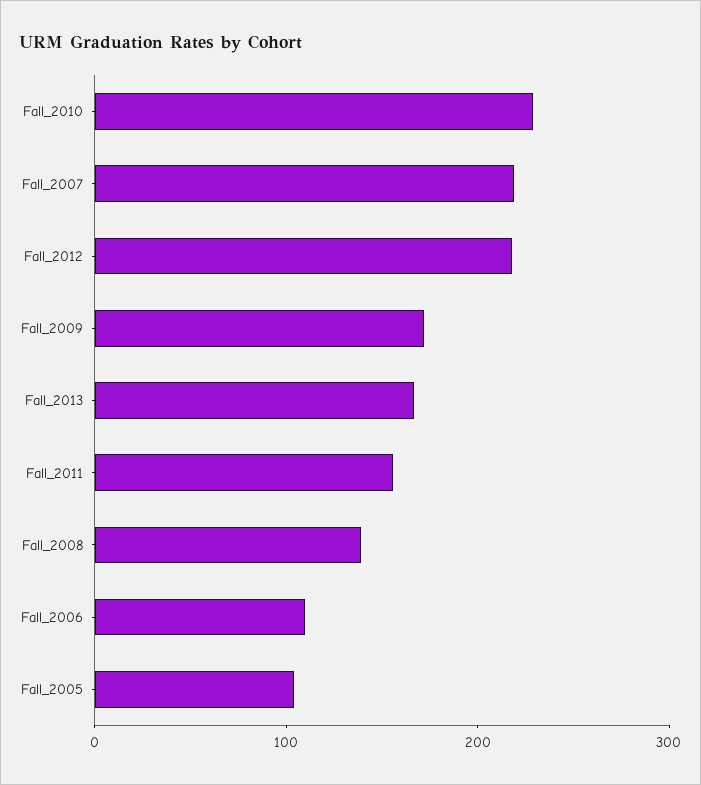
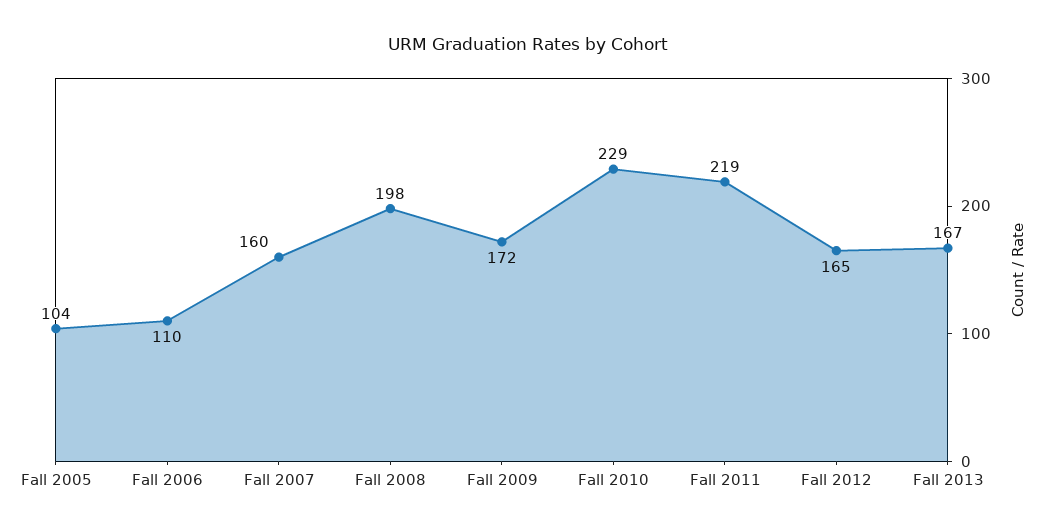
  {
    "Fall_2010": 229,
-   "Fall_2007": 220,
+   "Fall_2007": 160,
-   "Fall_2012": 220,
+   "Fall_2012": 165,
    "Fall_2009": 172,
    "Fall_2013": 167,
-   "Fall_2011": 160,
+   "Fall_2011": 219,
-   "Fall_2008": 140,
+   "Fall_2008": 198,
    "Fall_2006": 110,
    "Fall_2005": 104
  }

